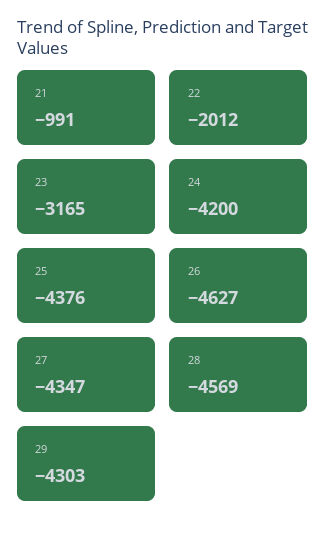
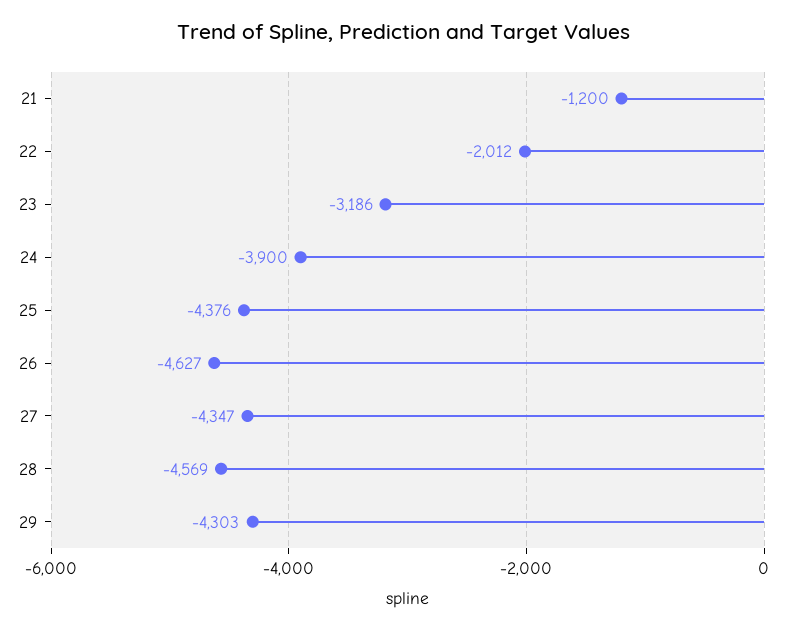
  {
-   "21": -991,
+   "21": -1200,
    "22": -2012,
-   "23": -3165,
+   "23": -3186,
-   "24": -4200,
+   "24": -3900,
    "25": -4376,
    "26": -4627,
    "27": -4347,
    "28": -4569,
    "29": -4303
  }

